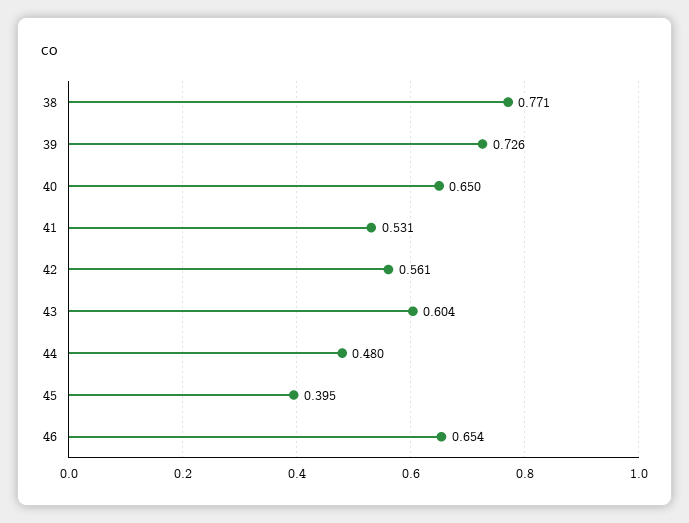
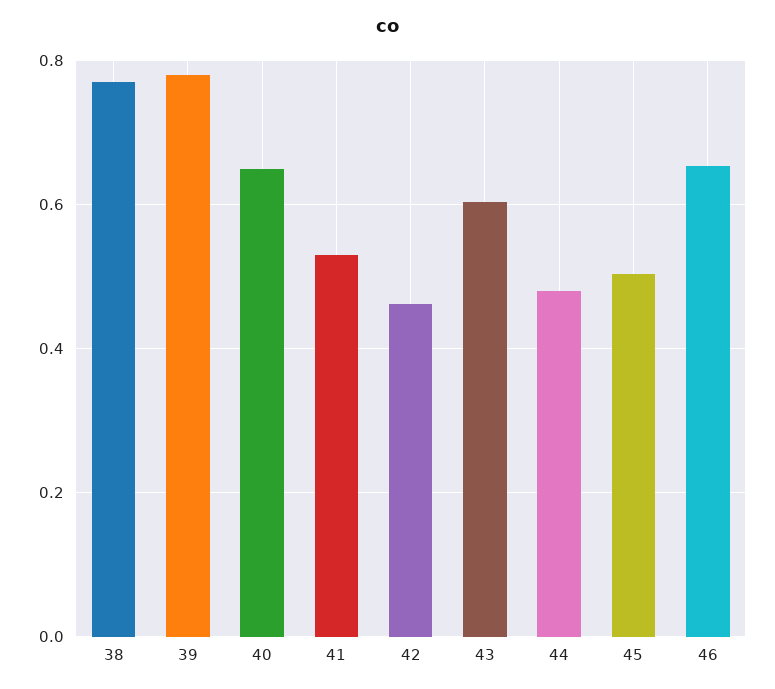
  {
    "38": 0.771,
-   "39": 0.726,
+   "39": 0.78,
    "40": 0.65,
    "41": 0.531,
-   "42": 0.561,
+   "42": 0.46,
    "43": 0.604,
    "44": 0.48,
-   "45": 0.395,
+   "45": 0.5,
    "46": 0.654
  }

